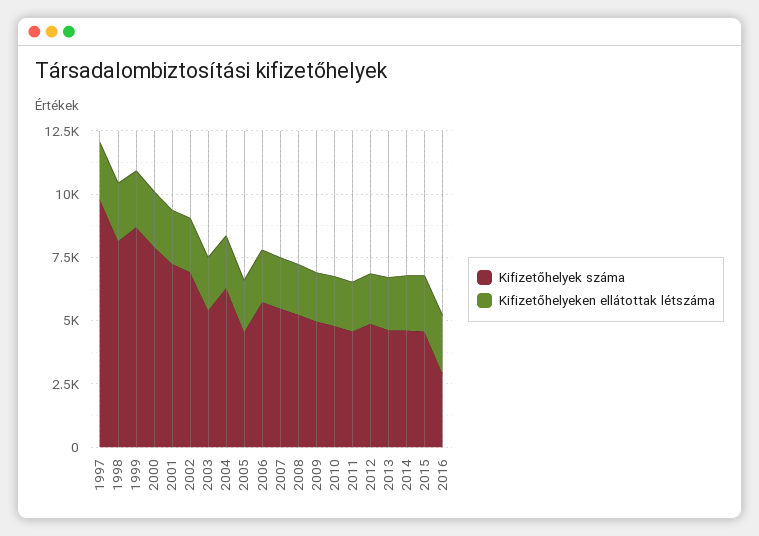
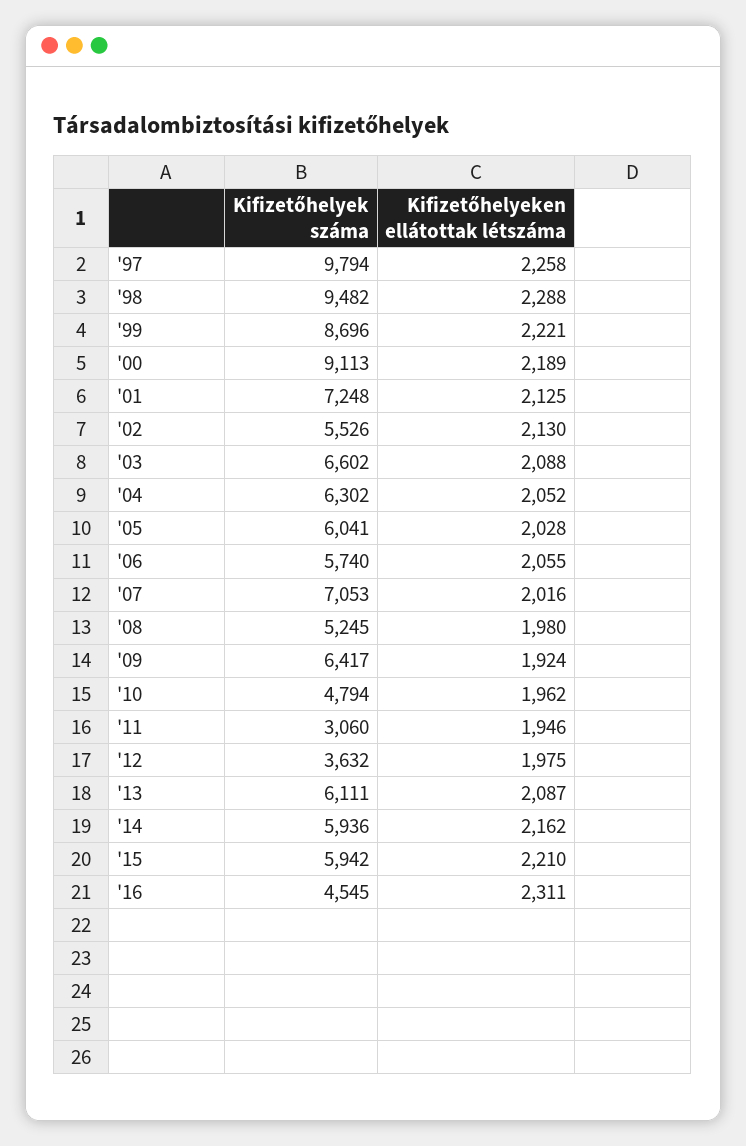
  {
    "Kifizetőhelyek száma": {
      "1997": 9794,
-     "1998": 8000,
+     "1998": 9482,
      "1999": 8696,
-     "2000": 8000,
+     "2000": 9113,
      "2001": 7248,
-     "2002": 7000,
+     "2002": 5526,
-     "2003": 5500,
+     "2003": 6602,
      "2004": 6302,
-     "2005": 4500,
+     "2005": 6041,
      "2006": 5740,
-     "2007": 5500,
+     "2007": 7053,
      "2008": 5245,
-     "2009": 5000,
+     "2009": 6417,
      "2010": 4794,
-     "2011": 4500,
+     "2011": 3060,
-     "2012": 5000,
+     "2012": 3632,
-     "2013": 4500,
+     "2013": 6111,
-     "2014": 4500,
+     "2014": 5936,
-     "2015": 4500,
+     "2015": 5942,
-     "2016": 3000
+     "2016": 4545
    },
    "Kifizetőhelyeken ellátottak létszáma": {
      "1997": 2258,
      "1998": 2288,
      "1999": 2221,
      "2000": 2189,
      "2001": 2125,
      "2002": 2130,
      "2003": 2088,
      "2004": 2052,
      "2005": 2028,
      "2006": 2055,
      "2007": 2016,
      "2008": 1980,
      "2009": 1924,
      "2010": 1962,
      "2011": 1946,
      "2012": 1975,
      "2013": 2087,
      "2014": 2162,
      "2015": 2210,
      "2016": 2311
    }
  }

